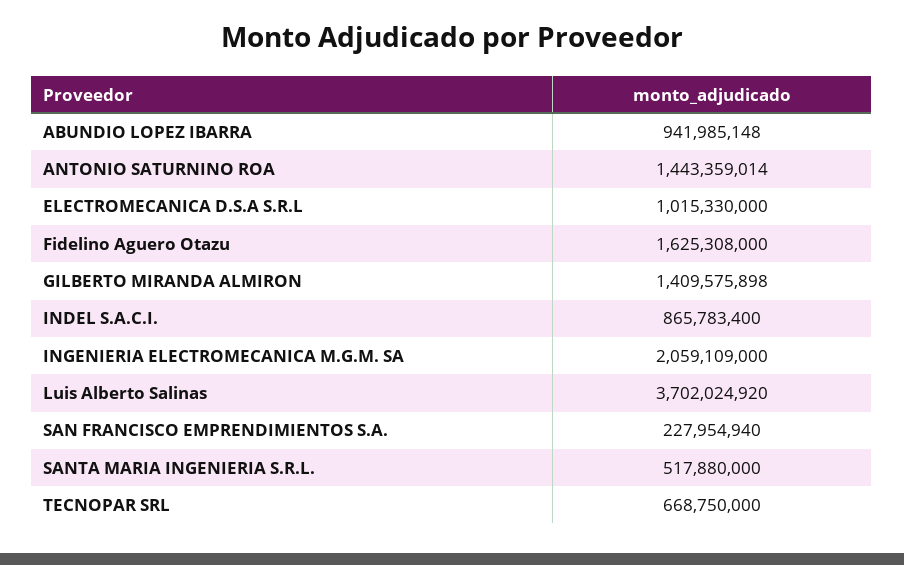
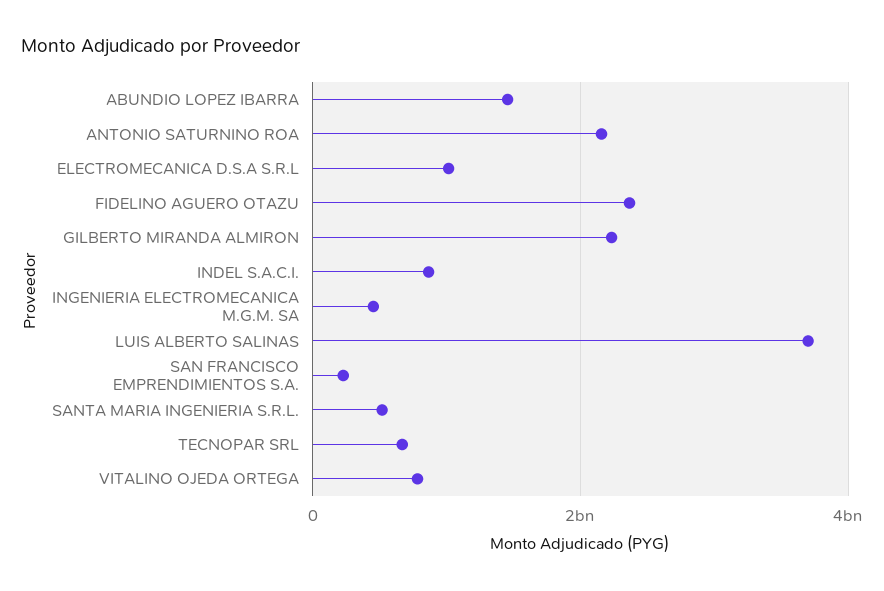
  {
-   "ABUNDIO LOPEZ IBARRA": 941985148,
+   "ABUNDIO LOPEZ IBARRA": 1400000000,
-   "ANTONIO SATURNINO ROA": 1443359014,
+   "ANTONIO SATURNINO ROA": 2200000000,
    "ELECTROMECANICA D.S.A S.R.L": 1015330000,
-   "Fidelino Aguero Otazu": 1625308000,
+   "Fidelino Aguero Otazu": 2400000000,
-   "GILBERTO MIRANDA ALMIRON": 1409575898,
+   "GILBERTO MIRANDA ALMIRON": 2200000000,
    "INDEL S.A.C.I.": 865783400,
-   "INGENIERIA ELECTROMECANICA M.G.M. SA": 2059109000,
+   "INGENIERIA ELECTROMECANICA M.G.M. SA": 400000000,
    "Luis Alberto Salinas": 3702024920,
    "SAN FRANCISCO EMPRENDIMIENTOS S.A.": 227954940,
    "SANTA MARIA INGENIERIA S.R.L.": 517880000,
-   "TECNOPAR SRL": 668750000
+   "TECNOPAR SRL": 668750000,
+   "VITALINO OJEDA ORTEGA": 800000000
  }

